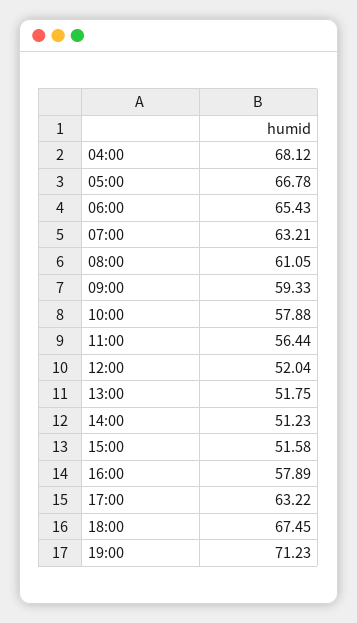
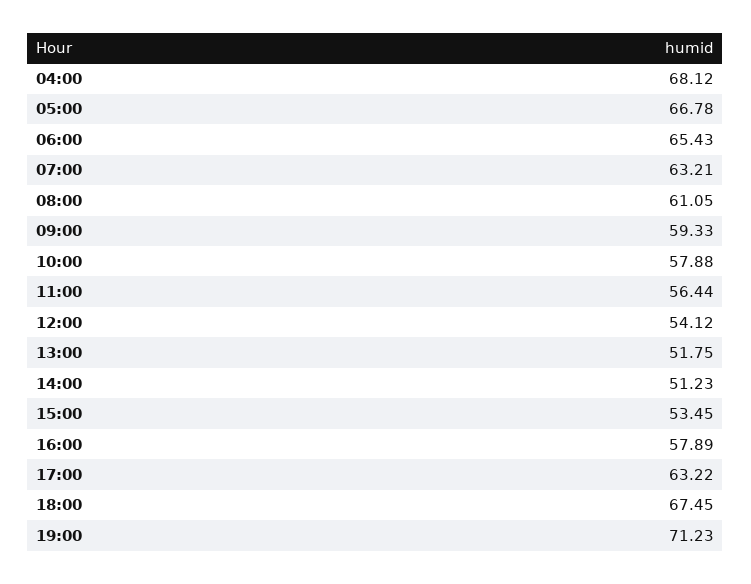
  {
    "04:00": 68.12,
    "05:00": 66.78,
    "06:00": 65.43,
    "07:00": 63.21,
    "08:00": 61.05,
    "09:00": 59.33,
    "10:00": 57.88,
    "11:00": 56.44,
-   "12:00": 52.04,
+   "12:00": 54.12,
    "13:00": 51.75,
    "14:00": 51.23,
-   "15:00": 51.58,
+   "15:00": 53.45,
    "16:00": 57.89,
    "17:00": 63.22,
    "18:00": 67.45,
    "19:00": 71.23
  }

